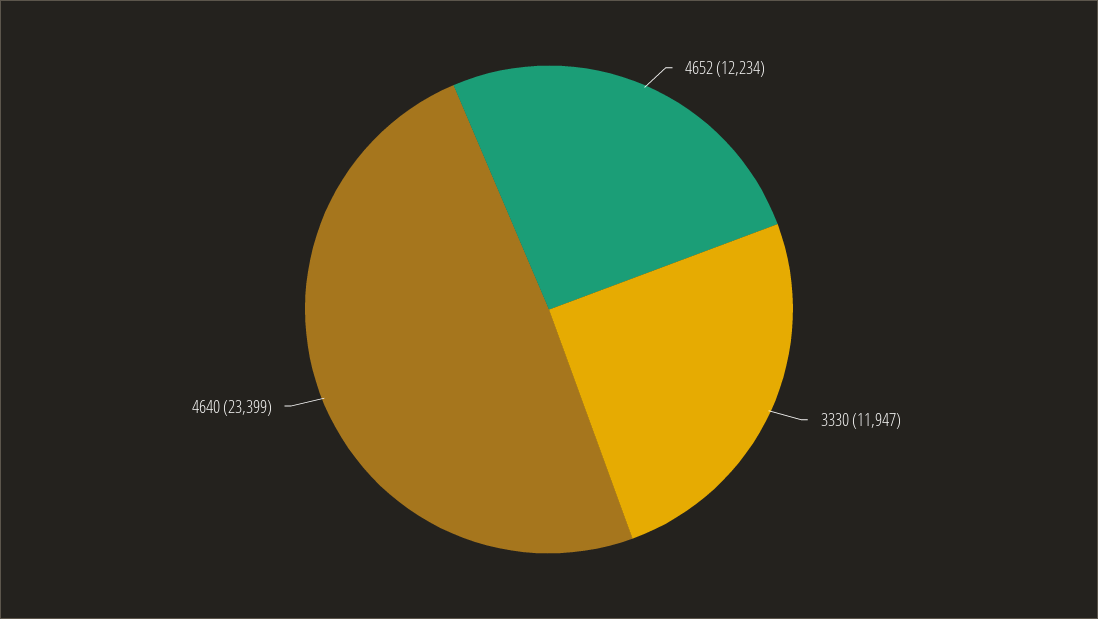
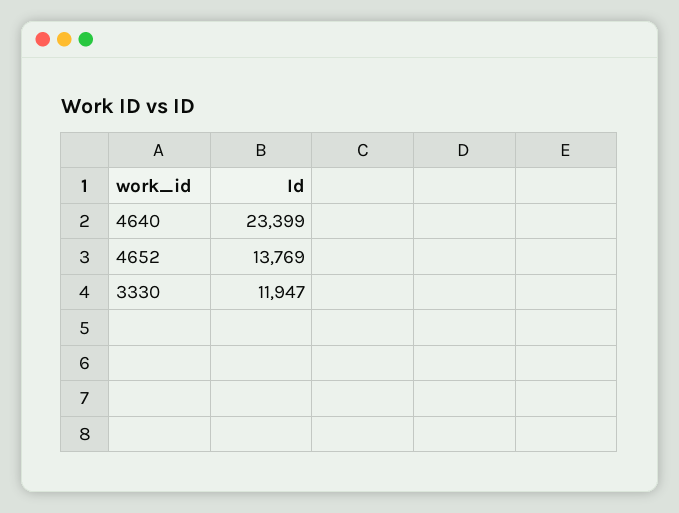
  {
-   "4652": 12234,
+   "4652": 13769,
    "3330": 11947,
    "4640": 23399
  }

